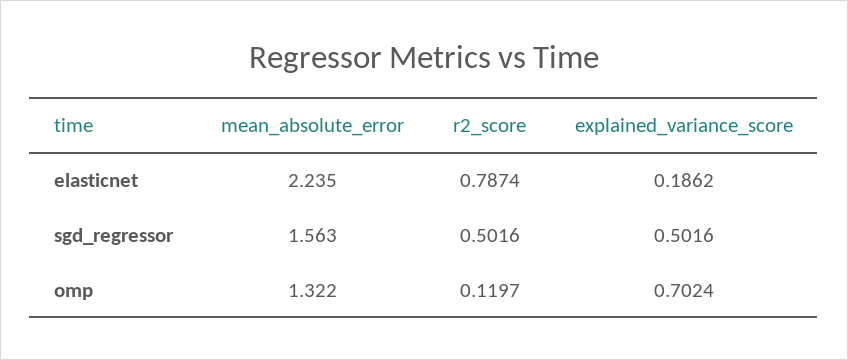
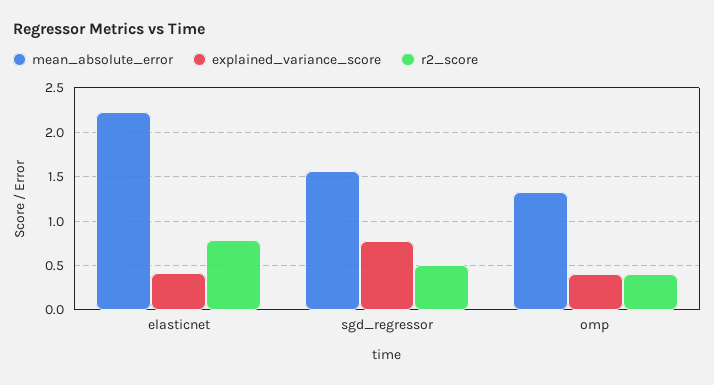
  {
    "mean_absolute_error": {
      "elasticnet": 2.235,
      "sgd_regressor": 1.563,
      "omp": 1.322
    },
    "r2_score": {
      "elasticnet": 0.7874,
      "sgd_regressor": 0.5016,
-     "omp": 0.1197
+     "omp": 0.4
    },
    "explained_variance_score": {
-     "elasticnet": 0.1862,
+     "elasticnet": 0.4,
-     "sgd_regressor": 0.5016,
+     "sgd_regressor": 0.8,
-     "omp": 0.7024
+     "omp": 0.4
    }
  }

